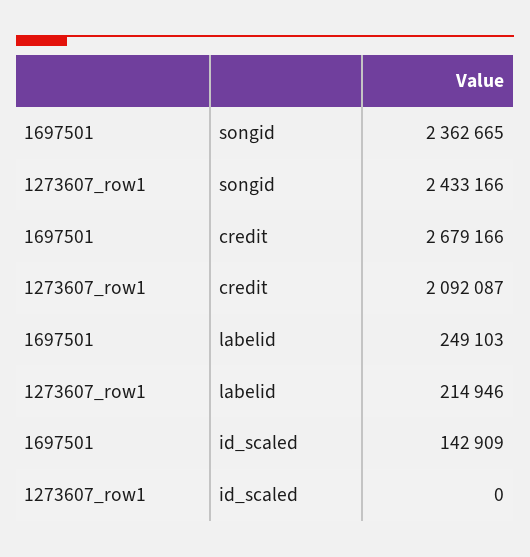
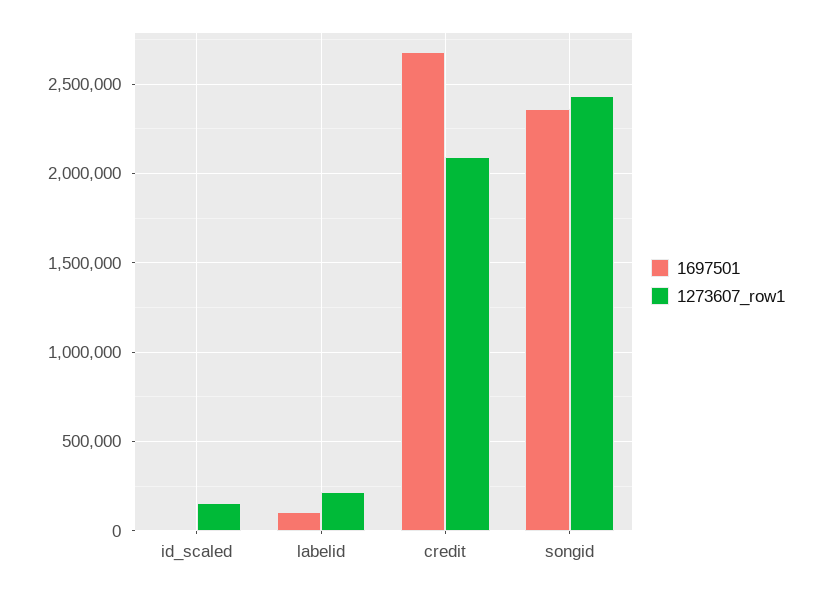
  {
    "1697501": {
      "songid": 2362665,
      "credit": 2679166,
-     "labelid": 249103,
+     "labelid": 100000,
-     "id_scaled": 142909
+     "id_scaled": 0
    },
    "1273607_row1": {
      "songid": 2433166,
      "credit": 2092087,
      "labelid": 214946,
-     "id_scaled": 0
+     "id_scaled": 150000
    }
  }

